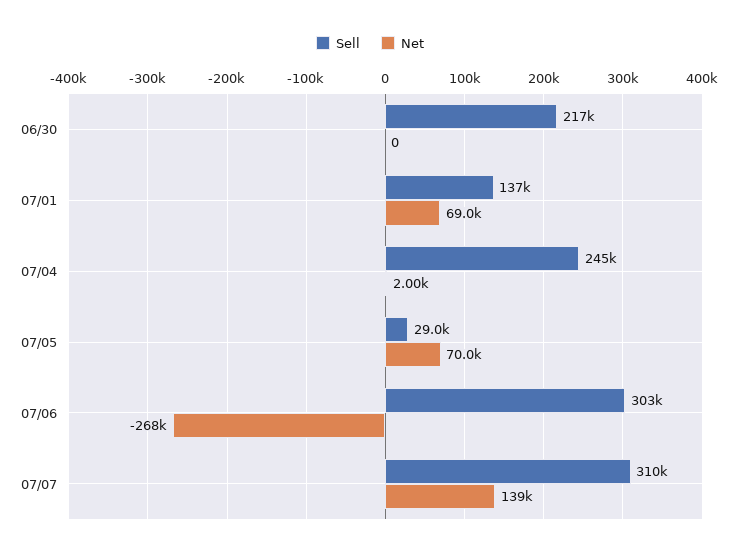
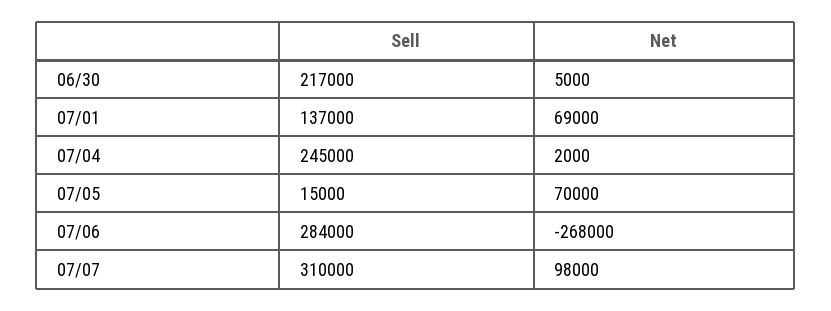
  {
    "Sell": {
      "06/30": 217000,
      "07/01": 137000,
      "07/04": 245000,
-     "07/05": 29000,
+     "07/05": 15000,
-     "07/06": 303000,
+     "07/06": 284000,
      "07/07": 310000
    },
    "Net": {
-     "06/30": 0,
+     "06/30": 5000,
      "07/01": 69000,
      "07/04": 2000,
      "07/05": 70000,
      "07/06": -268000,
-     "07/07": 139000
+     "07/07": 98000
    }
  }

